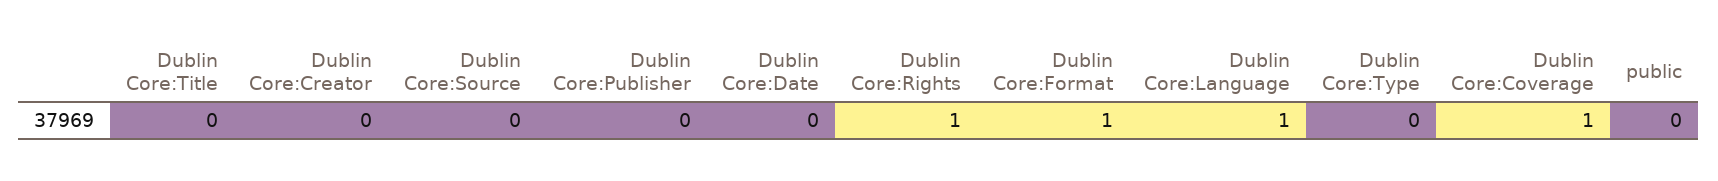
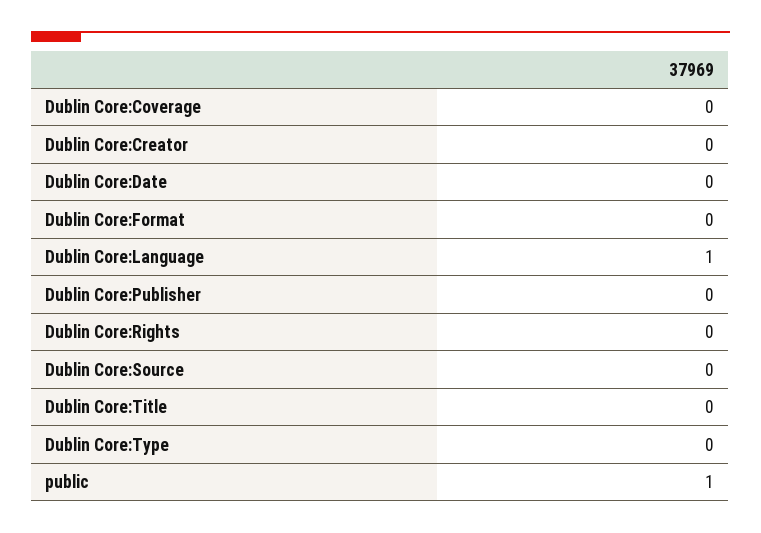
  {
    "Dublin Core:Title": 0,
    "Dublin Core:Creator": 0,
    "Dublin Core:Source": 0,
    "Dublin Core:Publisher": 0,
    "Dublin Core:Date": 0,
-   "Dublin Core:Rights": 1,
+   "Dublin Core:Rights": 0,
-   "Dublin Core:Format": 1,
+   "Dublin Core:Format": 0,
    "Dublin Core:Language": 1,
    "Dublin Core:Type": 0,
-   "Dublin Core:Coverage": 1,
+   "Dublin Core:Coverage": 0,
-   "public": 0
+   "public": 1
  }

